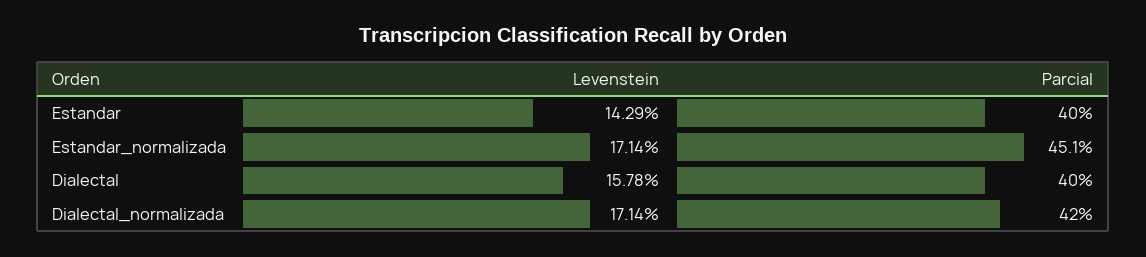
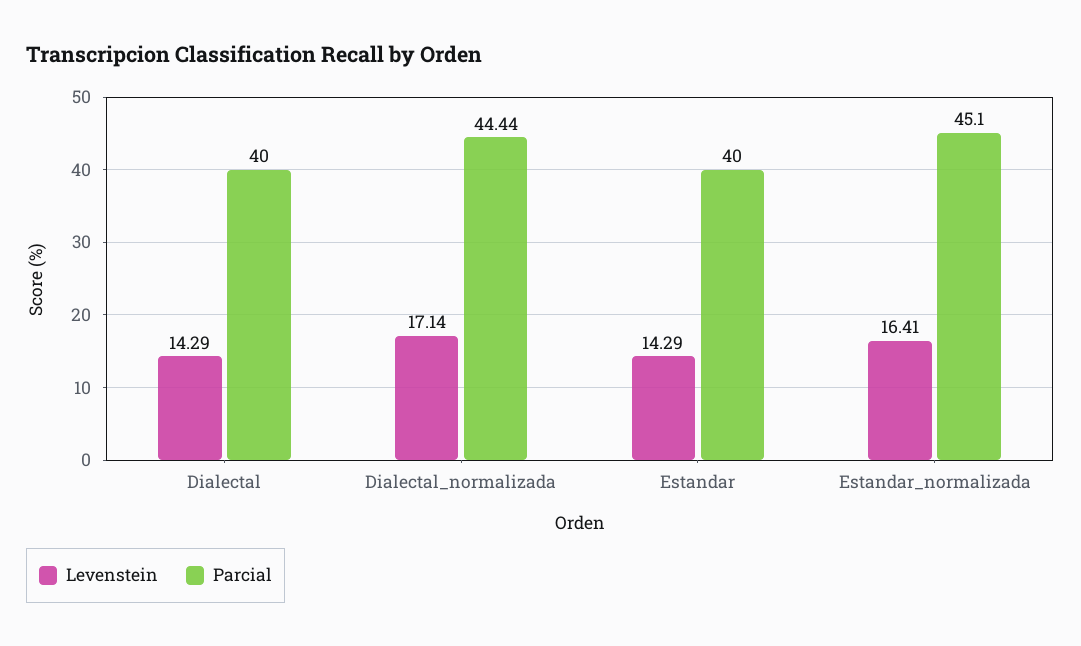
  {
    "Levenstein": {
      "Estandar": 14.29,
-     "Estandar_normalizada": 17.14,
+     "Estandar_normalizada": 16.41,
-     "Dialectal": 15.78,
+     "Dialectal": 14.29,
      "Dialectal_normalizada": 17.14
    },
    "Parcial": {
      "Estandar": 40,
      "Estandar_normalizada": 45.1,
      "Dialectal": 40,
-     "Dialectal_normalizada": 42
+     "Dialectal_normalizada": 44.44
    }
  }

